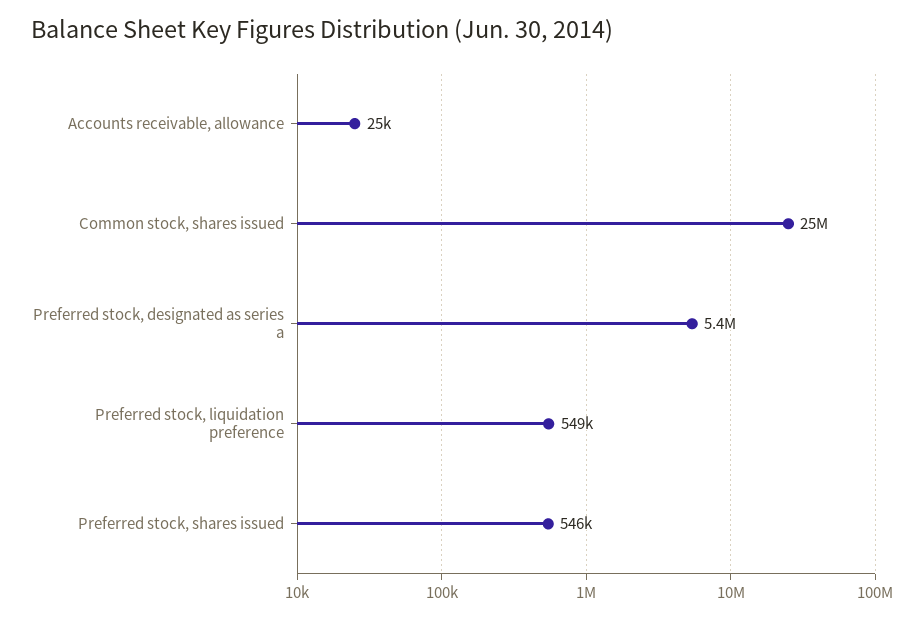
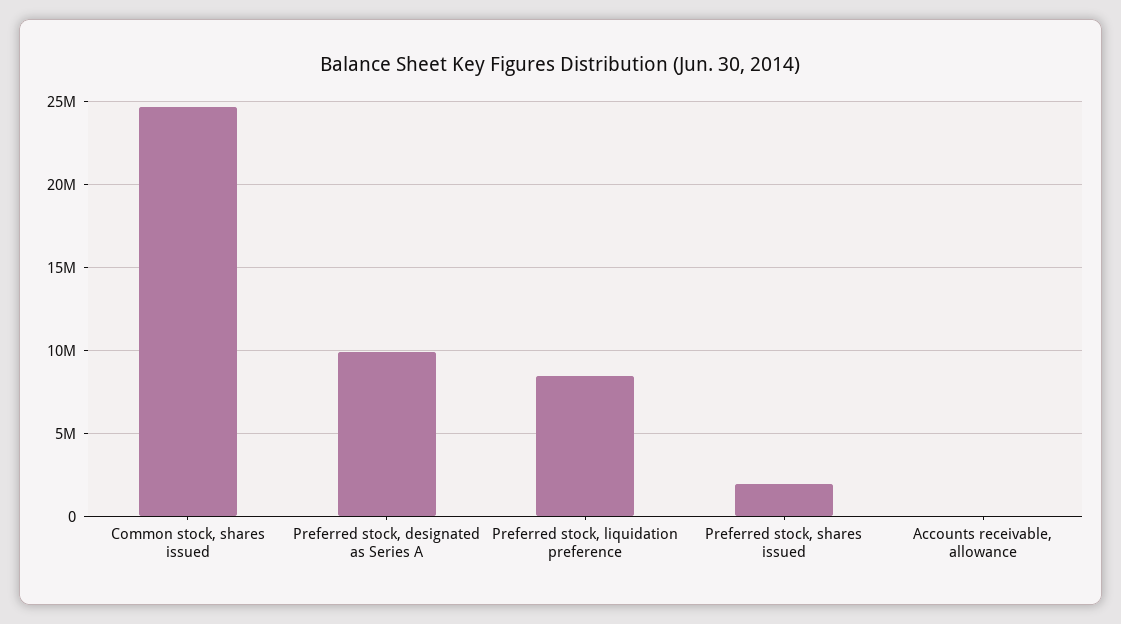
  {
    "Accounts receivable, allowance": 25000,
    "Common stock, shares issued": 25000000,
-   "Preferred stock, designated as series a": 5400000,
+   "Preferred stock, designated as series a": 10000000,
-   "Preferred stock, liquidation preference": 549000,
+   "Preferred stock, liquidation preference": 8500000,
-   "Preferred stock, shares issued": 546000
+   "Preferred stock, shares issued": 2000000
  }

